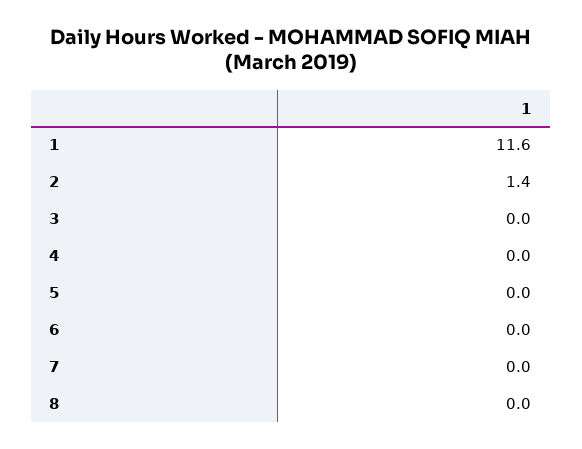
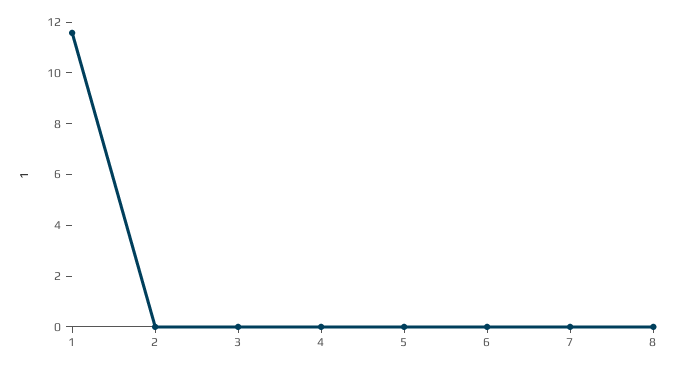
  {
    "1": 11.6,
-   "2": 1.4,
+   "2": 0,
    "3": 0,
    "4": 0,
    "5": 0,
    "6": 0,
    "7": 0,
    "8": 0
  }

